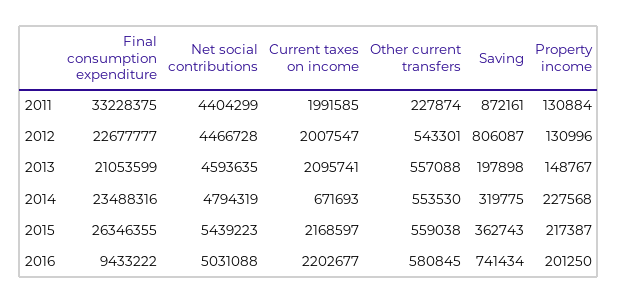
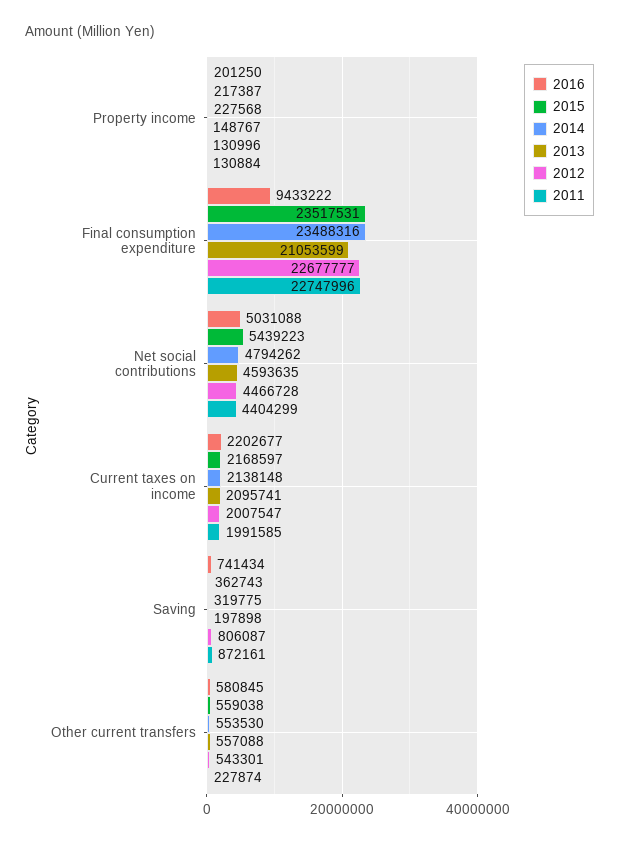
  {
    "2011": {
-     "Final consumption expenditure": 33228375,
+     "Final consumption expenditure": 22747996,
      "Net social contributions": 4404299,
      "Current taxes on income": 1991585,
      "Other current transfers": 227874,
      "Saving": 872161,
      "Property income": 130884
    },
    "2012": {
      "Final consumption expenditure": 22677777,
      "Net social contributions": 4466728,
      "Current taxes on income": 2007547,
      "Other current transfers": 543301,
      "Saving": 806087,
      "Property income": 130996
    },
    "2013": {
      "Final consumption expenditure": 21053599,
      "Net social contributions": 4593635,
      "Current taxes on income": 2095741,
      "Other current transfers": 557088,
      "Saving": 197898,
      "Property income": 148767
    },
    "2014": {
      "Final consumption expenditure": 23488316,
-     "Net social contributions": 4794319,
+     "Net social contributions": 4794262,
-     "Current taxes on income": 671693,
+     "Current taxes on income": 2138148,
      "Other current transfers": 553530,
      "Saving": 319775,
      "Property income": 227568
    },
    "2015": {
-     "Final consumption expenditure": 26346355,
+     "Final consumption expenditure": 23517531,
      "Net social contributions": 5439223,
      "Current taxes on income": 2168597,
      "Other current transfers": 559038,
      "Saving": 362743,
      "Property income": 217387
    },
    "2016": {
      "Final consumption expenditure": 9433222,
      "Net social contributions": 5031088,
      "Current taxes on income": 2202677,
      "Other current transfers": 580845,
      "Saving": 741434,
      "Property income": 201250
    }
  }

